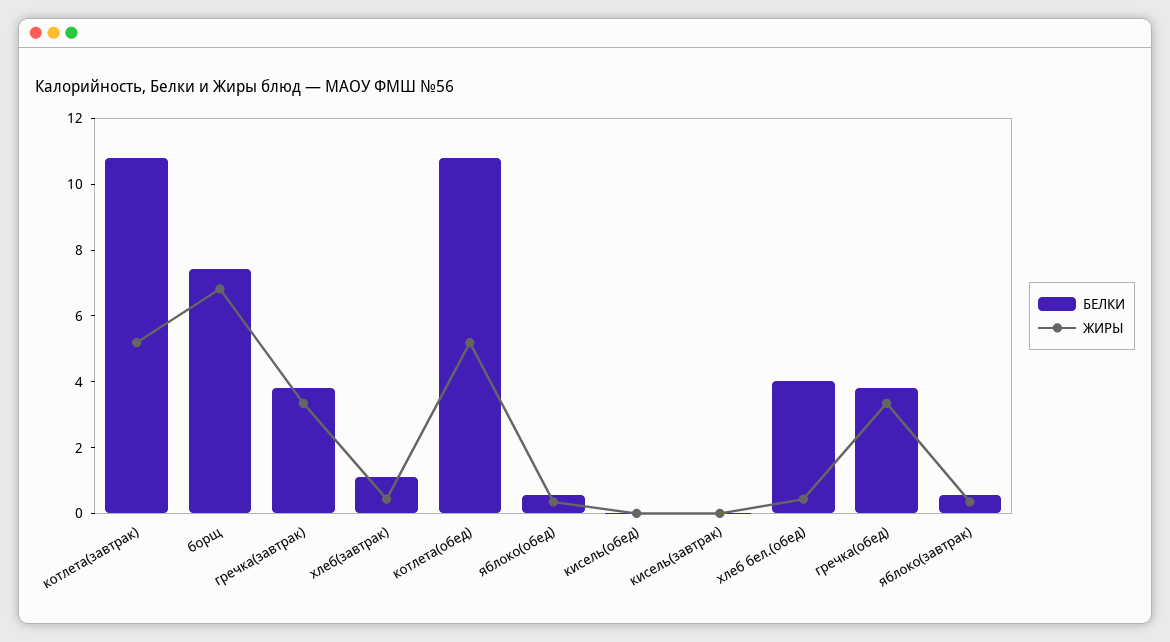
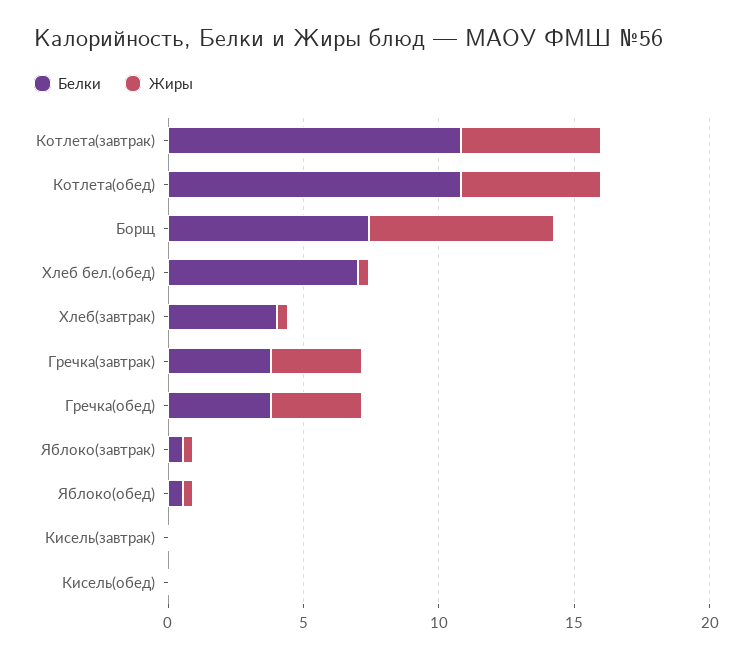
  {
    "БЕЛКИ": {
      "котлета(завтрак)": 11,
      "борщ": 7.5,
      "гречка(завтрак)": 4,
-     "хлеб(завтрак)": 1,
+     "хлеб(завтрак)": 4,
      "котлета(обед)": 11,
      "яблоко(обед)": 0.5,
      "кисель(обед)": 0,
      "кисель(завтрак)": 0,
-     "хлеб бел.(обед)": 4,
+     "хлеб бел.(обед)": 7,
      "гречка(обед)": 4,
      "яблоко(завтрак)": 0.5
    },
    "ЖИРЫ": {
      "котлета(завтрак)": 5,
      "борщ": 7,
      "гречка(завтрак)": 3.5,
      "хлеб(завтрак)": 0.5,
      "котлета(обед)": 5,
      "яблоко(обед)": 0.5,
      "кисель(обед)": 0,
      "кисель(завтрак)": 0,
      "хлеб бел.(обед)": 0.5,
      "гречка(обед)": 3.5,
      "яблоко(завтрак)": 0.5
    }
  }

